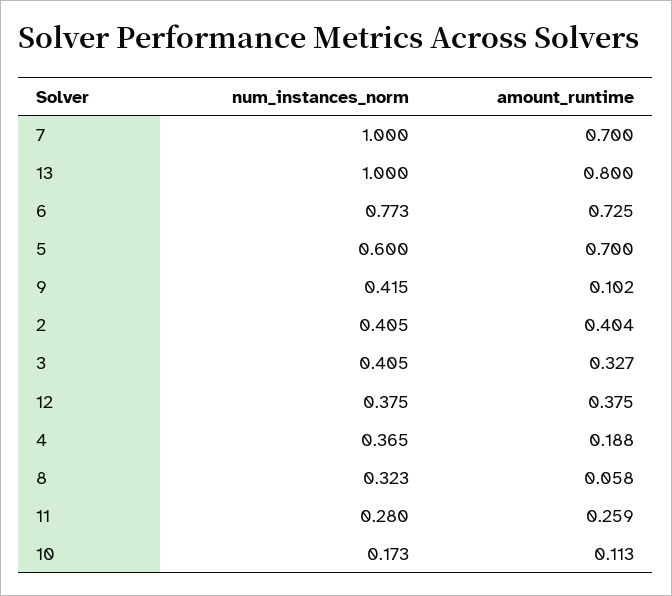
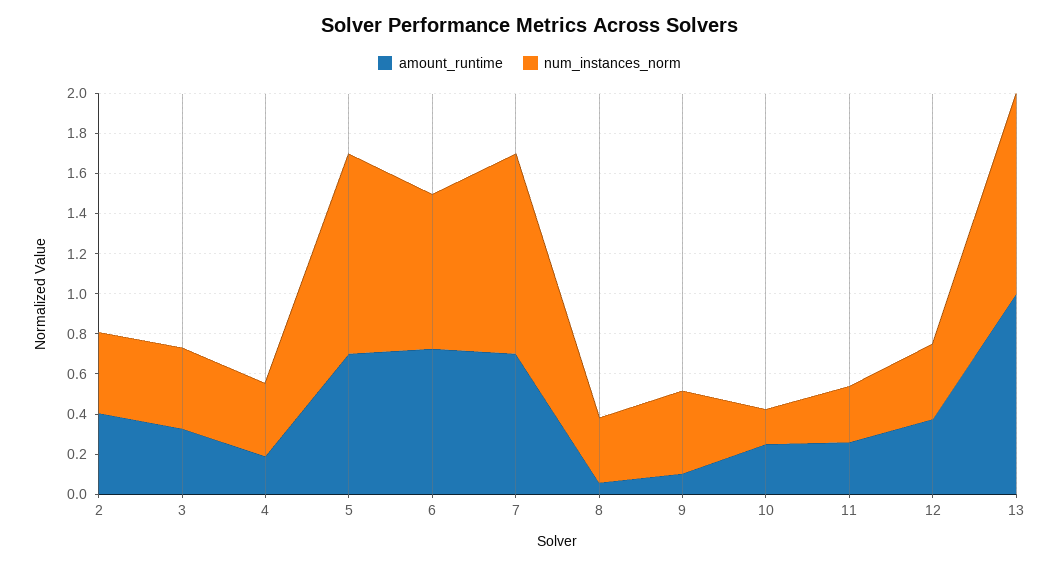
  {
    "num_instances_norm": {
      "7": 1,
      "13": 1,
      "6": 0.773,
-     "5": 0.6,
+     "5": 1,
      "9": 0.415,
      "2": 0.405,
      "3": 0.405,
      "12": 0.375,
      "4": 0.365,
      "8": 0.323,
      "11": 0.28,
      "10": 0.173
    },
    "amount_runtime": {
      "7": 0.7,
-     "13": 0.8,
+     "13": 1,
      "6": 0.725,
      "5": 0.7,
      "9": 0.102,
      "2": 0.404,
      "3": 0.327,
      "12": 0.375,
      "4": 0.188,
      "8": 0.058,
      "11": 0.259,
-     "10": 0.113
+     "10": 0.25
    }
  }

